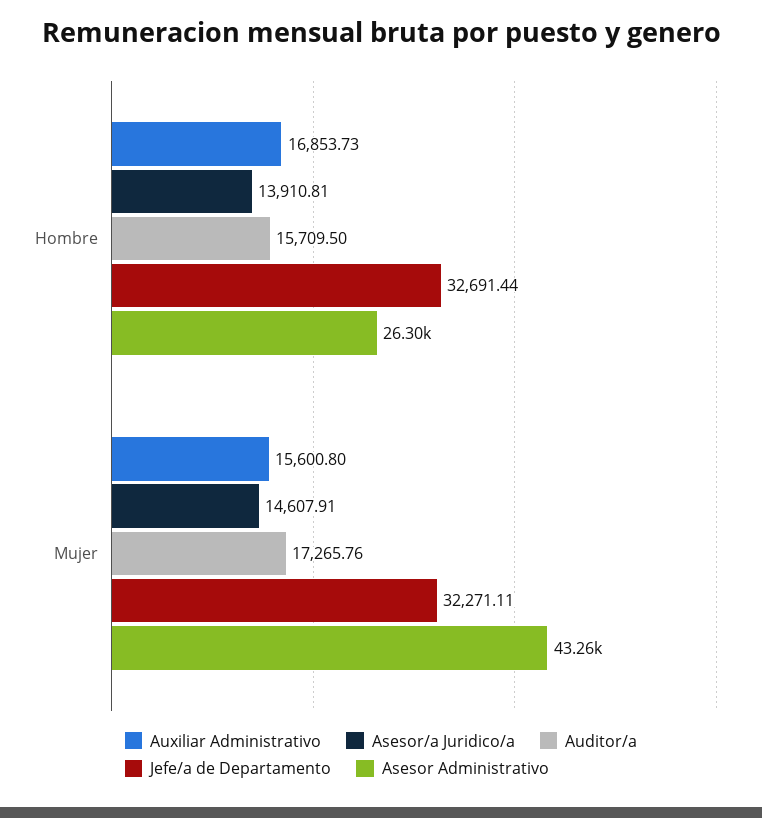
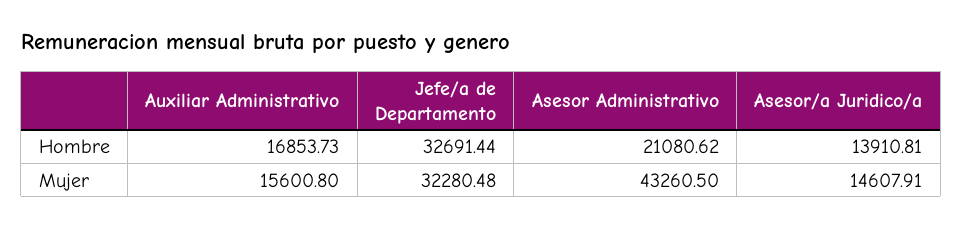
  {
    "Auxiliar Administrativo": {
      "Hombre": 16853.73,
      "Mujer": 15600.8
    },
    "Asesor/a Juridico/a": {
      "Hombre": 13910.81,
      "Mujer": 14607.91
    },
-   "Auditor/a": {
-     "Hombre": 15709.5,
-     "Mujer": 17265.76
-   },
    "Jefe/a de Departamento": {
      "Hombre": 32691.44,
-     "Mujer": 32271.11
+     "Mujer": 32280.48
    },
    "Asesor Administrativo": {
-     "Hombre": 26300,
+     "Hombre": 21080.62,
      "Mujer": 43260.5
    }
  }

